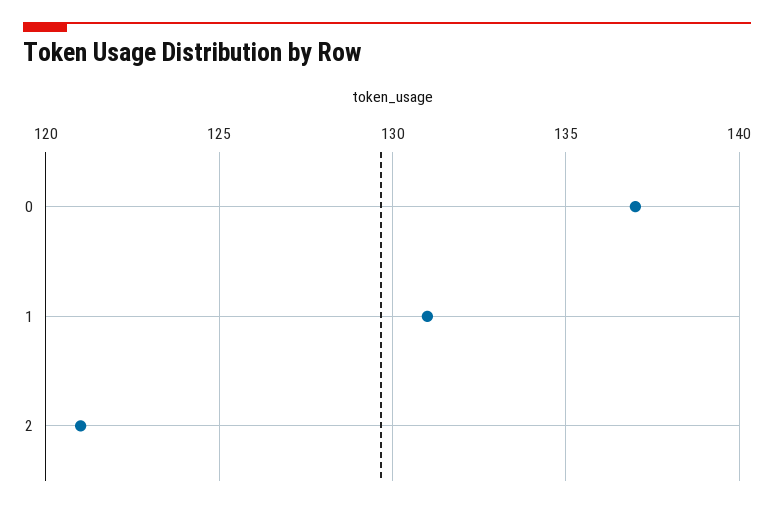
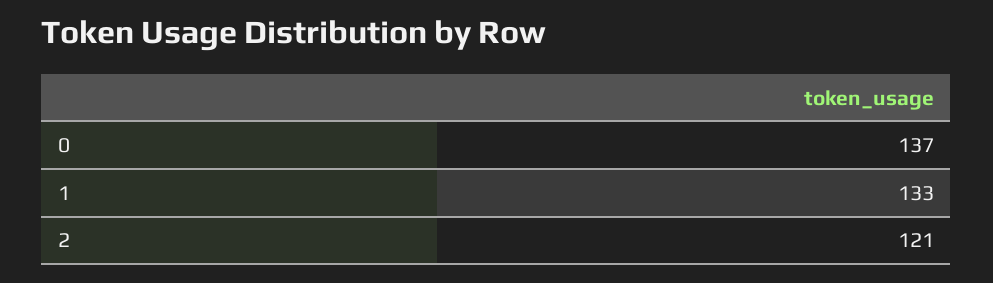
  {
    "0": 137,
-   "1": 131,
+   "1": 133,
    "2": 121
  }

